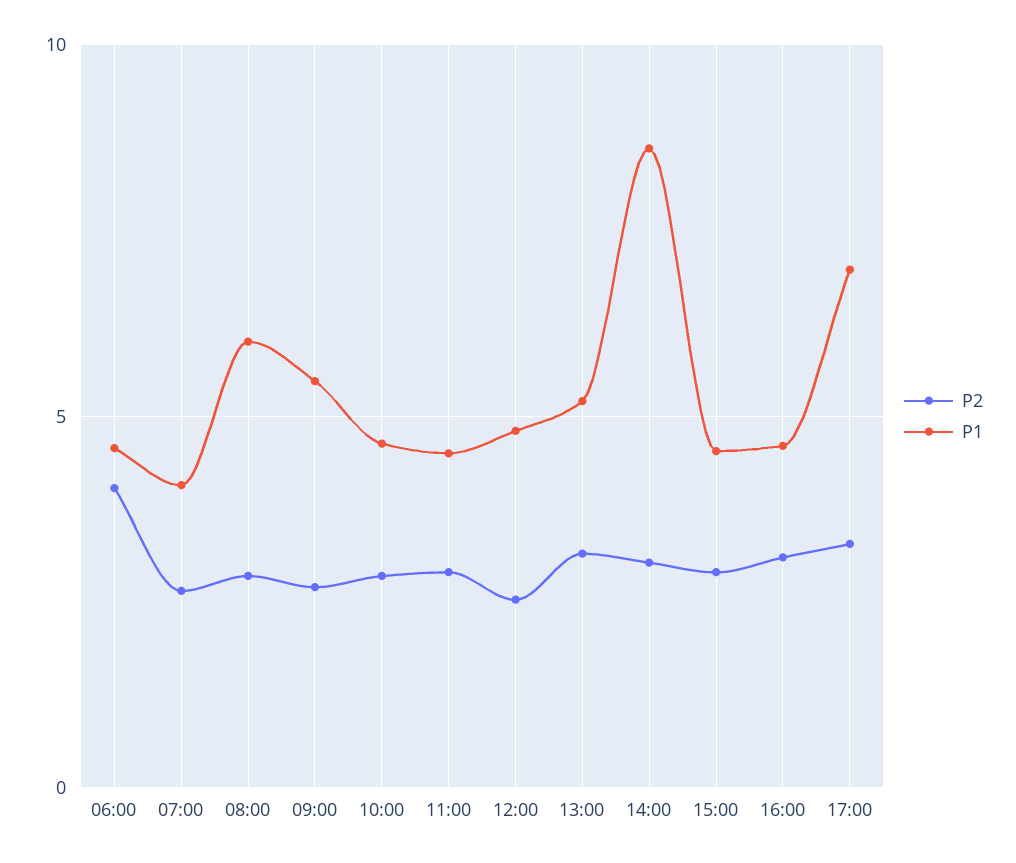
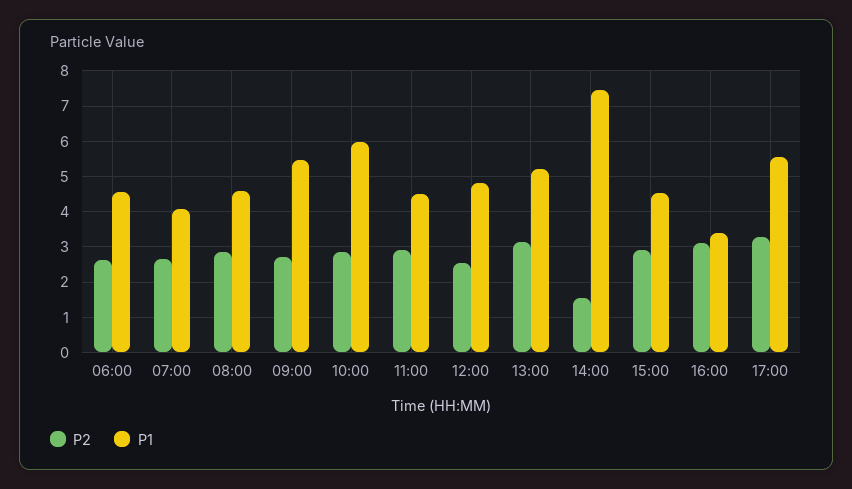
  {
    "P2": {
-     "06:00": 4,
+     "06:00": 2.6,
      "07:00": 2.6,
      "08:00": 2.8,
      "09:00": 2.8,
      "10:00": 2.8,
      "11:00": 3,
      "12:00": 2.6,
      "13:00": 3.2,
-     "14:00": 3,
+     "14:00": 1.6,
      "15:00": 3,
      "16:00": 3.2,
      "17:00": 3.2
    },
    "P1": {
      "06:00": 4.6,
      "07:00": 4,
-     "08:00": 6,
+     "08:00": 4.6,
      "09:00": 5.4,
-     "10:00": 4.5,
+     "10:00": 6,
      "11:00": 4.6,
      "12:00": 4.8,
      "13:00": 5.2,
-     "14:00": 8.5,
+     "14:00": 7.4,
      "15:00": 4.6,
-     "16:00": 4.5,
+     "16:00": 3.4,
-     "17:00": 7
+     "17:00": 5.6
    }
  }

